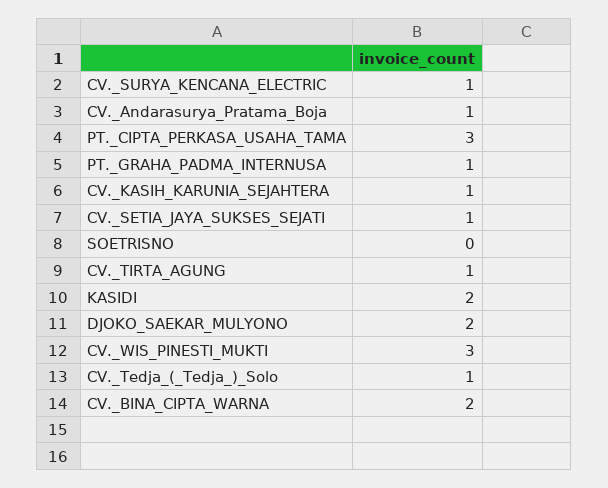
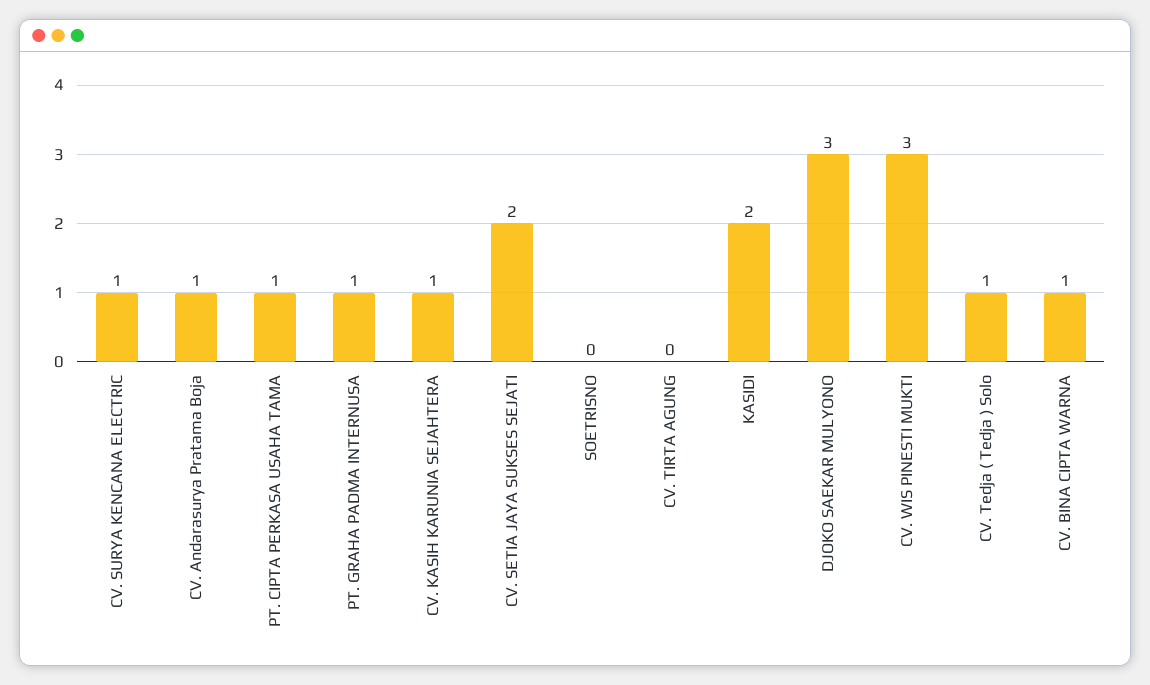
  {
    "CV._SURYA_KENCANA_ELECTRIC": 1,
    "CV._Andarasurya_Pratama_Boja": 1,
-   "PT._CIPTA_PERKASA_USAHA_TAMA": 3,
+   "PT._CIPTA_PERKASA_USAHA_TAMA": 1,
    "PT._GRAHA_PADMA_INTERNUSA": 1,
    "CV._KASIH_KARUNIA_SEJAHTERA": 1,
-   "CV._SETIA_JAYA_SUKSES_SEJATI": 1,
+   "CV._SETIA_JAYA_SUKSES_SEJATI": 2,
    "SOETRISNO": 0,
-   "CV._TIRTA_AGUNG": 1,
+   "CV._TIRTA_AGUNG": 0,
    "KASIDI": 2,
-   "DJOKO_SAEKAR_MULYONO": 2,
+   "DJOKO_SAEKAR_MULYONO": 3,
    "CV._WIS_PINESTI_MUKTI": 3,
    "CV._Tedja_(_Tedja_)_Solo": 1,
-   "CV._BINA_CIPTA_WARNA": 2
+   "CV._BINA_CIPTA_WARNA": 1
  }

